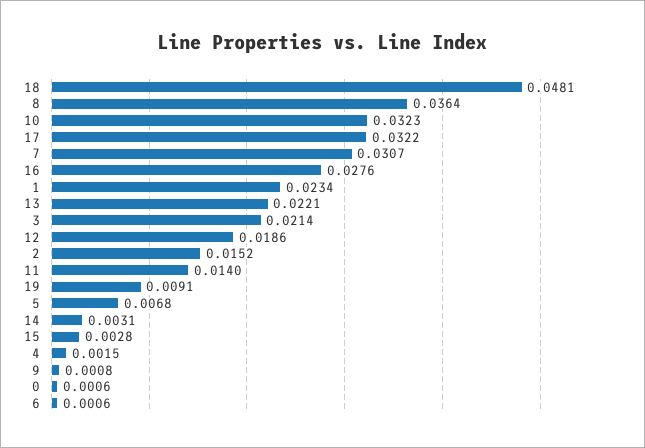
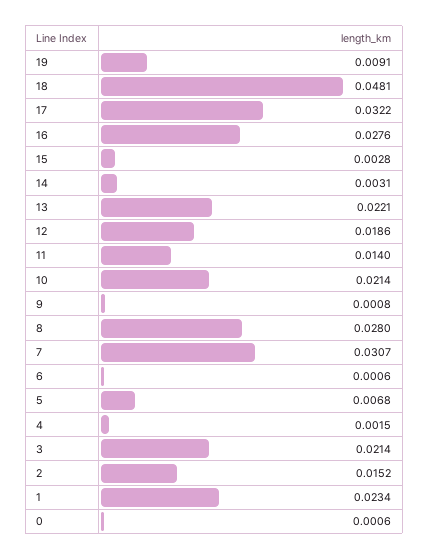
  {
    "18": 0.0481,
-   "8": 0.0364,
+   "8": 0.028,
-   "10": 0.0323,
+   "10": 0.0214,
    "17": 0.0322,
    "7": 0.0307,
    "16": 0.0276,
    "1": 0.0234,
    "13": 0.0221,
    "3": 0.0214,
    "12": 0.0186,
    "2": 0.0152,
    "11": 0.014,
    "19": 0.0091,
    "5": 0.0068,
    "14": 0.0031,
    "15": 0.0028,
    "4": 0.0015,
    "9": 0.0008,
    "0": 0.0006,
    "6": 0.0006
  }

